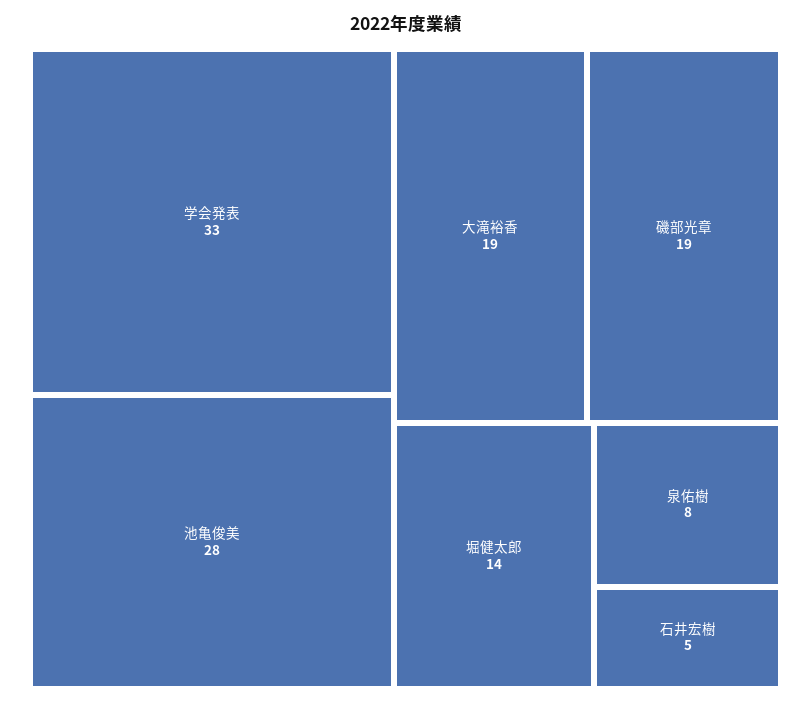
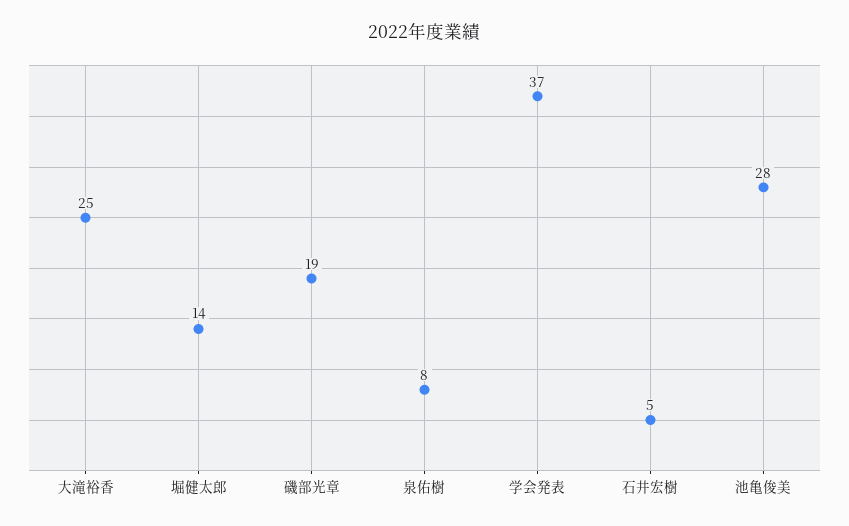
  {
-   "学会発表": 33,
+   "学会発表": 37,
    "池亀俊美": 28,
-   "大滝裕香": 19,
+   "大滝裕香": 25,
    "磯部光章": 19,
    "堀健太郎": 14,
    "泉佑樹": 8,
    "石井宏樹": 5
  }

